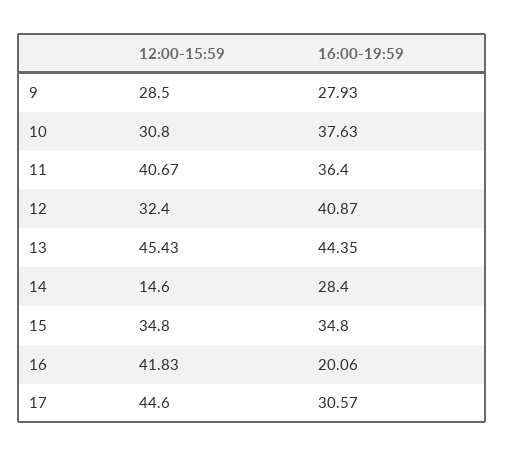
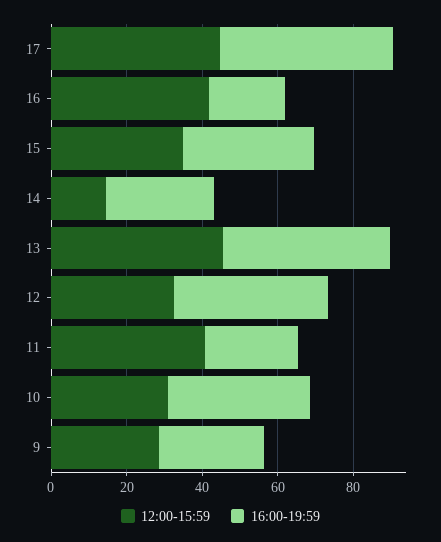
  {
    "12:00-15:59": {
      "9": 28.5,
      "10": 30.8,
      "11": 40.67,
      "12": 32.4,
      "13": 45.43,
      "14": 14.6,
      "15": 34.8,
      "16": 41.83,
      "17": 44.6
    },
    "16:00-19:59": {
      "9": 27.93,
      "10": 37.63,
-     "11": 36.4,
+     "11": 25,
      "12": 40.87,
      "13": 44.35,
      "14": 28.4,
      "15": 34.8,
      "16": 20.06,
-     "17": 30.57
+     "17": 45
    }
  }

